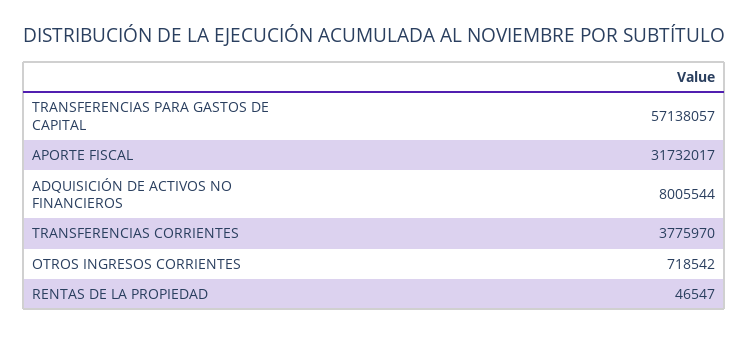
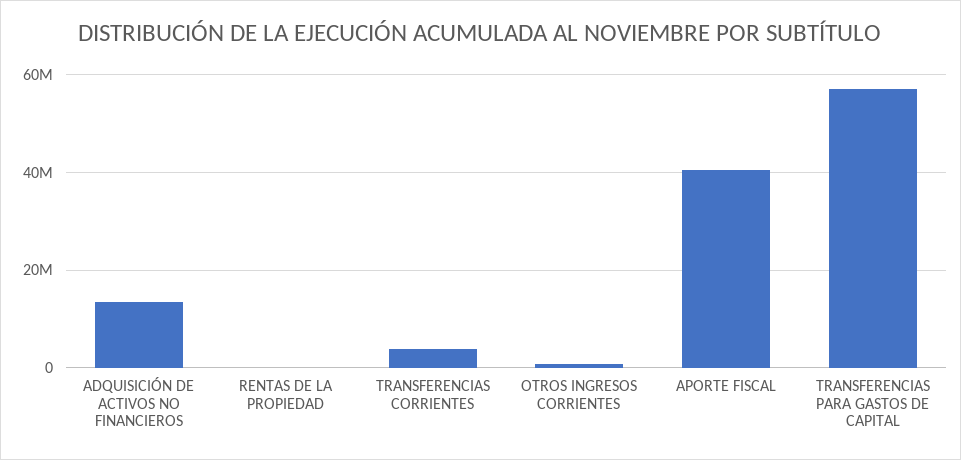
  {
    "TRANSFERENCIAS PARA GASTOS DE CAPITAL": 57138057,
-   "APORTE FISCAL": 31732017,
+   "APORTE FISCAL": 40000000,
-   "ADQUISICIÓN DE ACTIVOS NO FINANCIEROS": 8005544,
+   "ADQUISICIÓN DE ACTIVOS NO FINANCIEROS": 14000000,
    "TRANSFERENCIAS CORRIENTES": 3775970,
    "OTROS INGRESOS CORRIENTES": 718542,
    "RENTAS DE LA PROPIEDAD": 46547
  }

